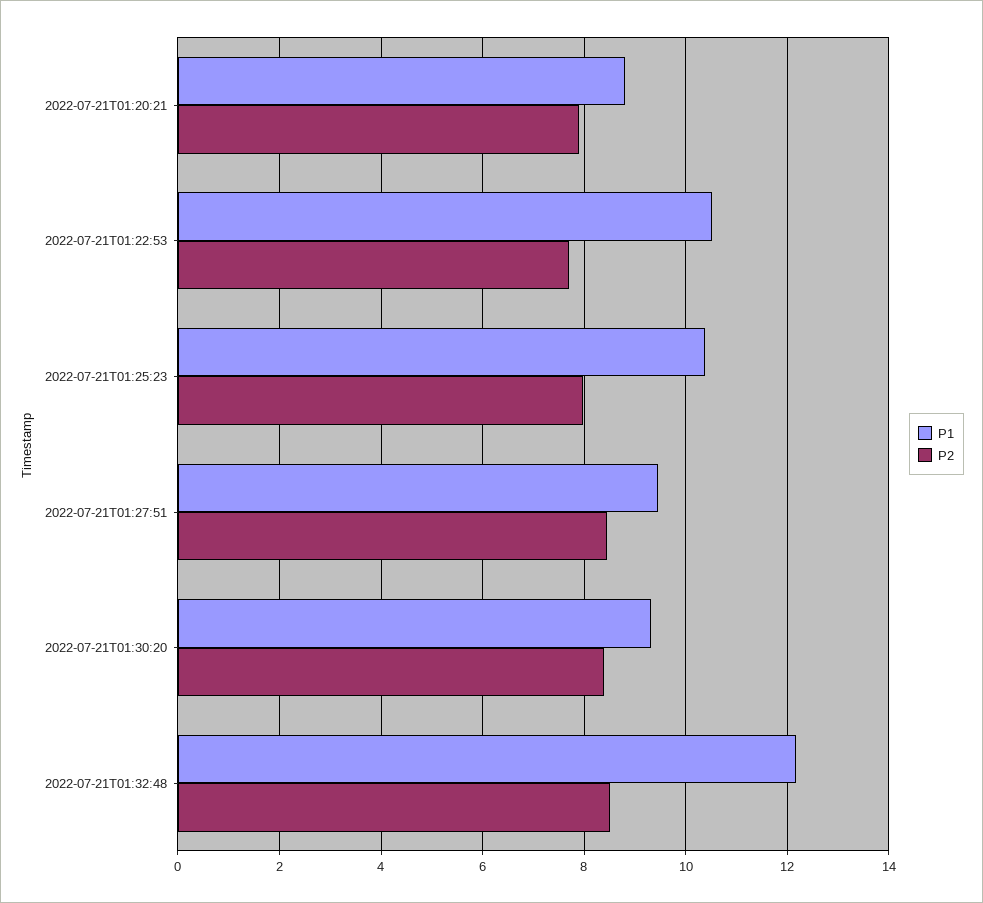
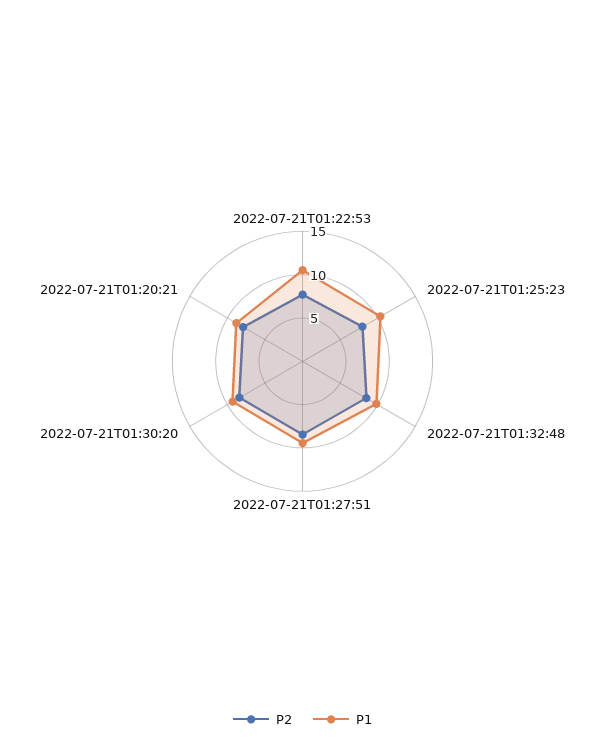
  {
    "P1": {
      "2022-07-21T01:20:21": 8.8,
      "2022-07-21T01:22:53": 10.6,
      "2022-07-21T01:25:23": 10.4,
      "2022-07-21T01:27:51": 9.4,
      "2022-07-21T01:30:20": 9.4,
-     "2022-07-21T01:32:48": 12.2
+     "2022-07-21T01:32:48": 10
    },
    "P2": {
      "2022-07-21T01:20:21": 8,
      "2022-07-21T01:22:53": 7.8,
      "2022-07-21T01:25:23": 8,
      "2022-07-21T01:27:51": 8.4,
      "2022-07-21T01:30:20": 8.4,
      "2022-07-21T01:32:48": 8.6
    }
  }

